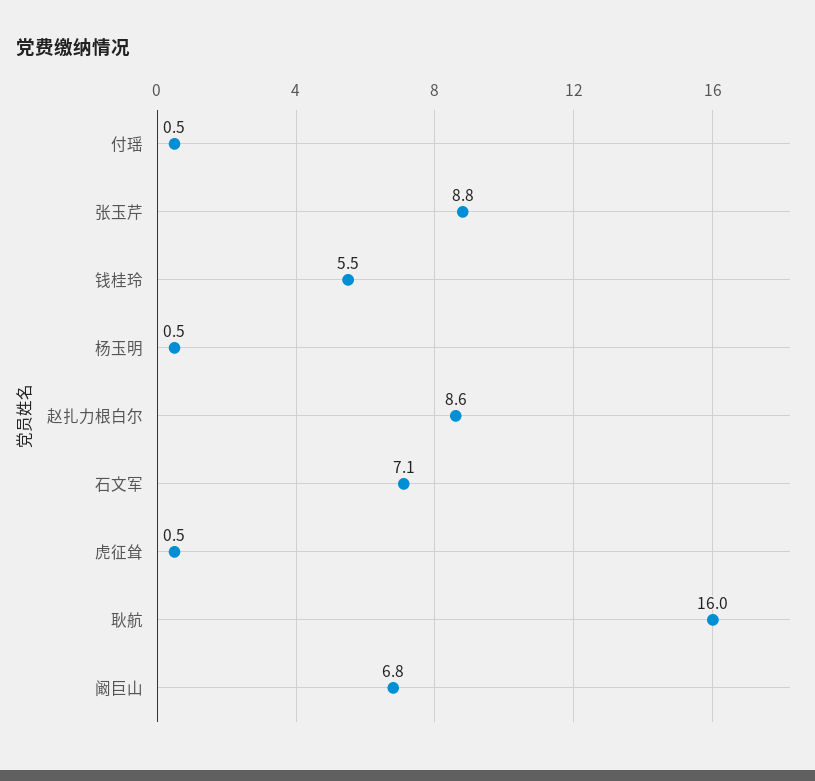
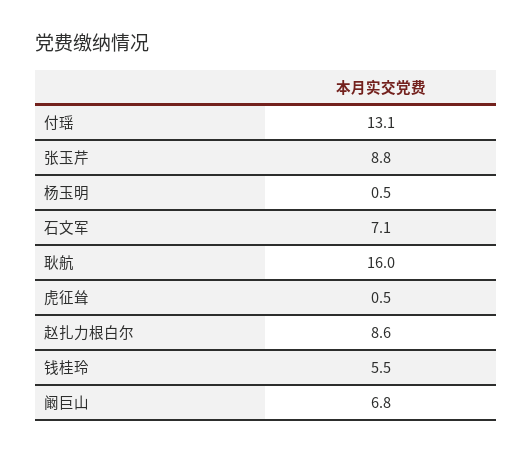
  {
-   "付瑶": 0.5,
+   "付瑶": 13.1,
    "张玉芹": 8.8,
    "钱桂玲": 5.5,
    "杨玉明": 0.5,
    "赵扎力根白尔": 8.6,
    "石文军": 7.1,
    "虎征耸": 0.5,
    "耿航": 16,
    "阚巨山": 6.8
  }

